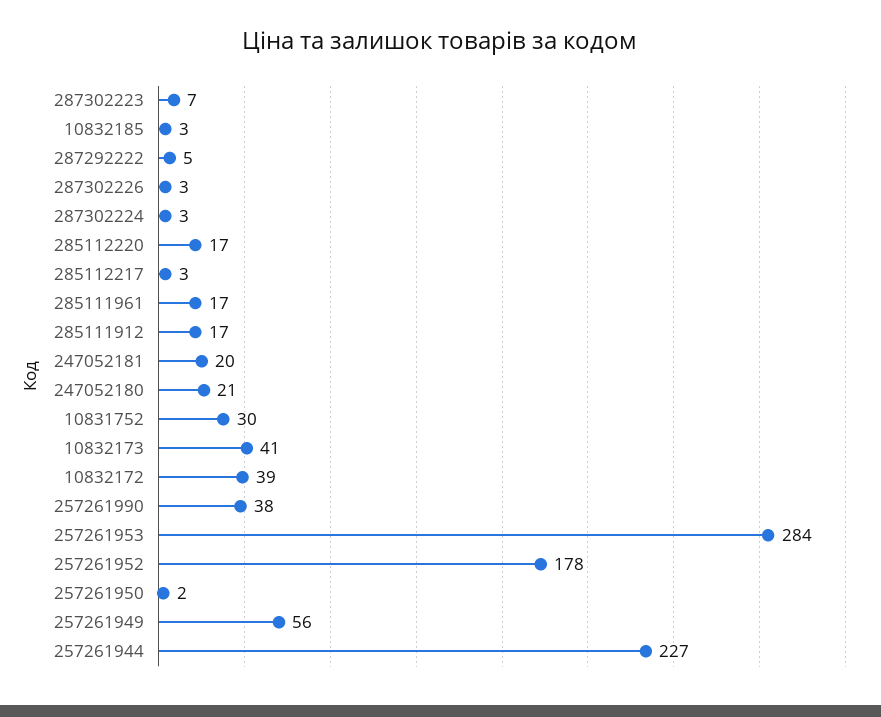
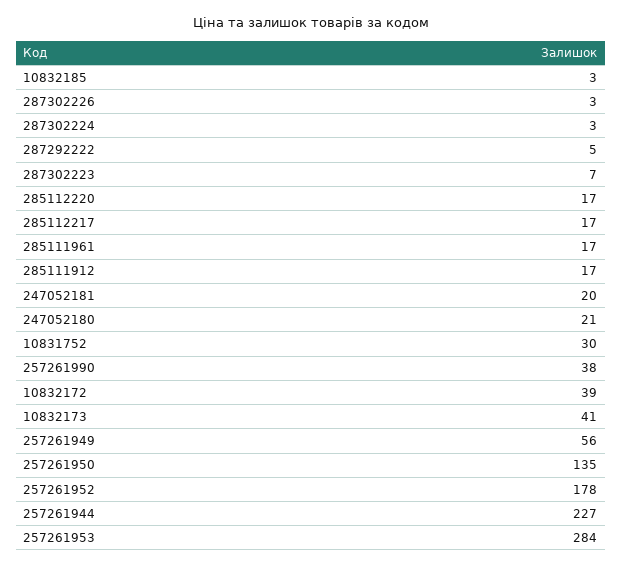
  {
    "287302223": 7,
    "10832185": 3,
    "287292222": 5,
    "287302226": 3,
    "287302224": 3,
    "285112220": 17,
-   "285112217": 3,
+   "285112217": 17,
    "285111961": 17,
    "285111912": 17,
    "247052181": 20,
    "247052180": 21,
    "10831752": 30,
    "10832173": 41,
    "10832172": 39,
    "257261990": 38,
    "257261953": 284,
    "257261952": 178,
-   "257261950": 2,
+   "257261950": 135,
    "257261949": 56,
    "257261944": 227
  }

